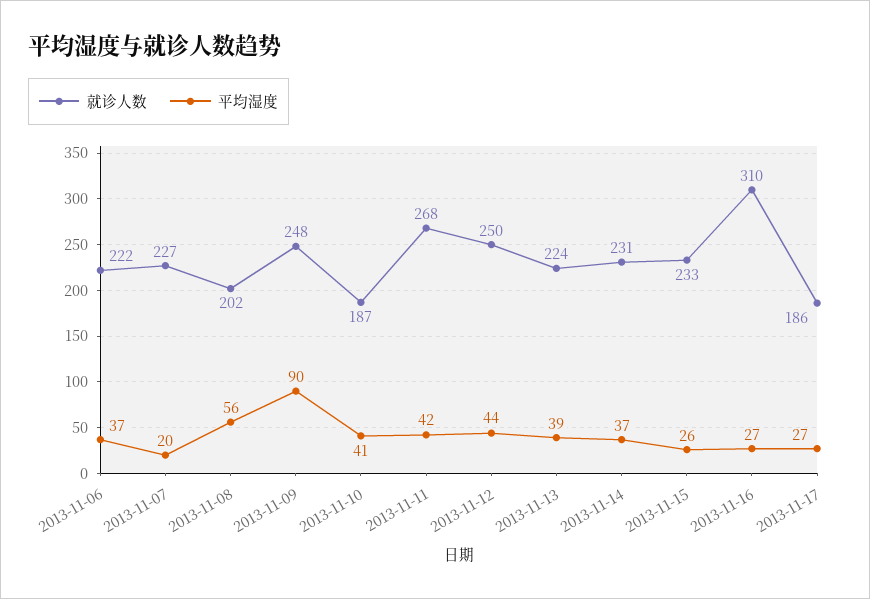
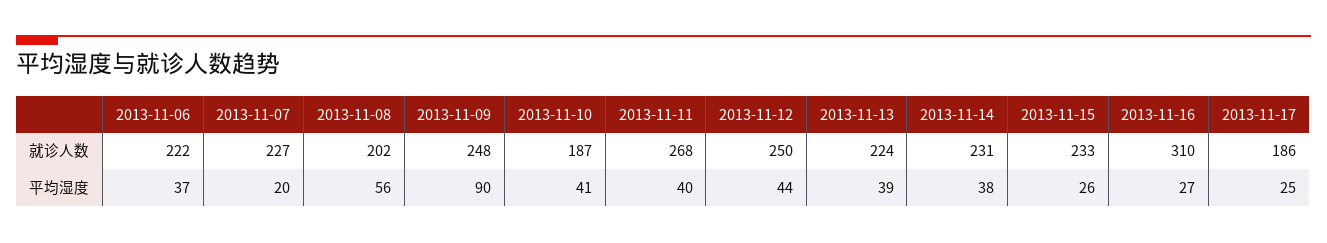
  {
    "就诊人数": {
      "2013-11-06": 222,
      "2013-11-07": 227,
      "2013-11-08": 202,
      "2013-11-09": 248,
      "2013-11-10": 187,
      "2013-11-11": 268,
      "2013-11-12": 250,
      "2013-11-13": 224,
      "2013-11-14": 231,
      "2013-11-15": 233,
      "2013-11-16": 310,
      "2013-11-17": 186
    },
    "平均湿度": {
      "2013-11-06": 37,
      "2013-11-07": 20,
      "2013-11-08": 56,
      "2013-11-09": 90,
      "2013-11-10": 41,
-     "2013-11-11": 42,
+     "2013-11-11": 40,
      "2013-11-12": 44,
      "2013-11-13": 39,
-     "2013-11-14": 37,
+     "2013-11-14": 38,
      "2013-11-15": 26,
      "2013-11-16": 27,
-     "2013-11-17": 27
+     "2013-11-17": 25
    }
  }

